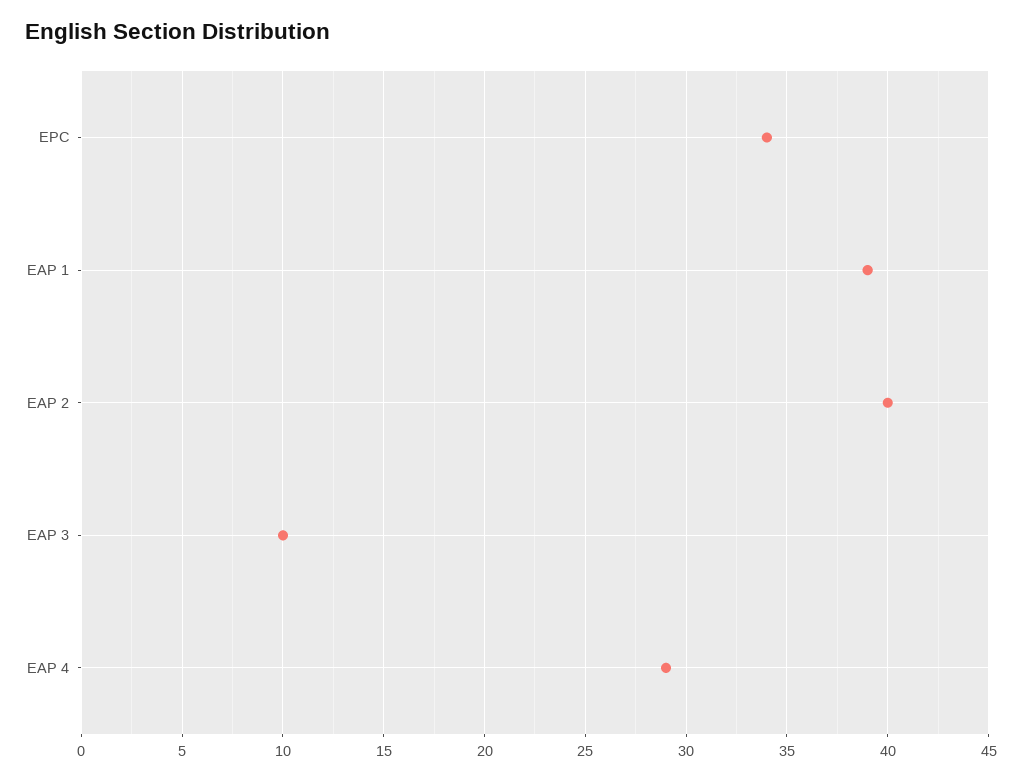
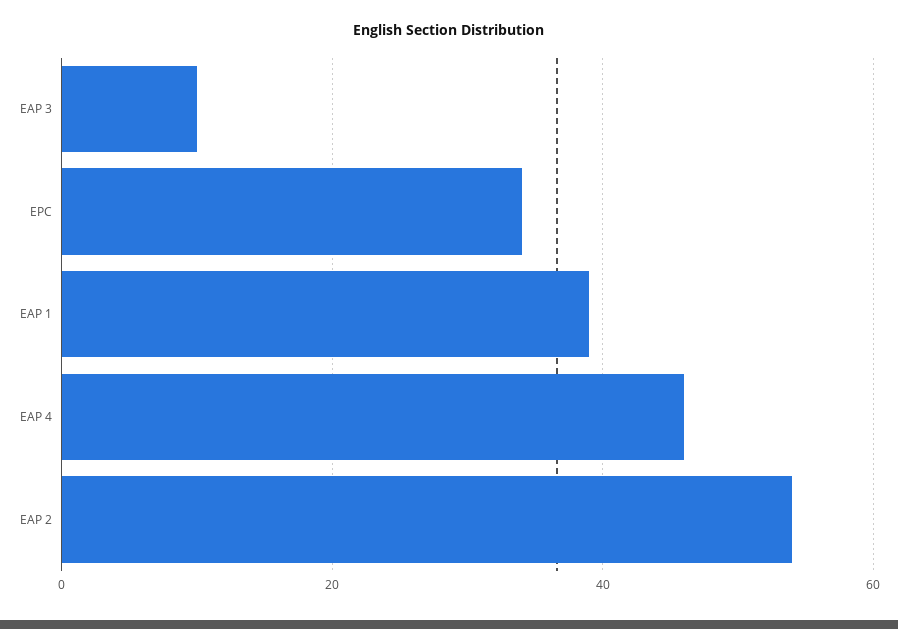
  {
    "EPC": 34,
    "EAP 1": 39,
-   "EAP 2": 40,
+   "EAP 2": 55,
    "EAP 3": 10,
-   "EAP 4": 29
+   "EAP 4": 45
  }

